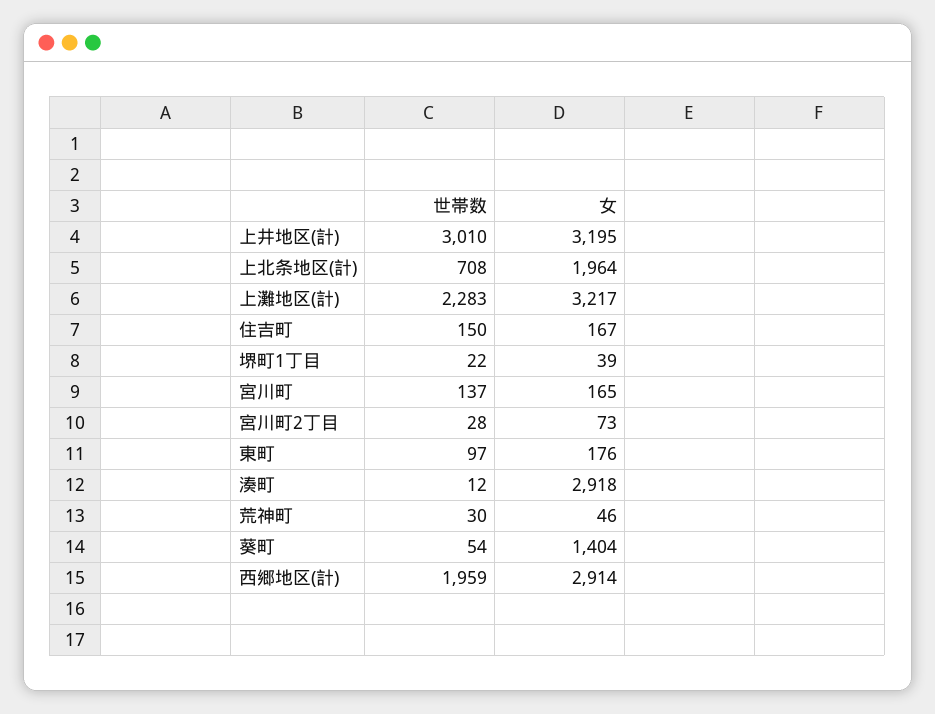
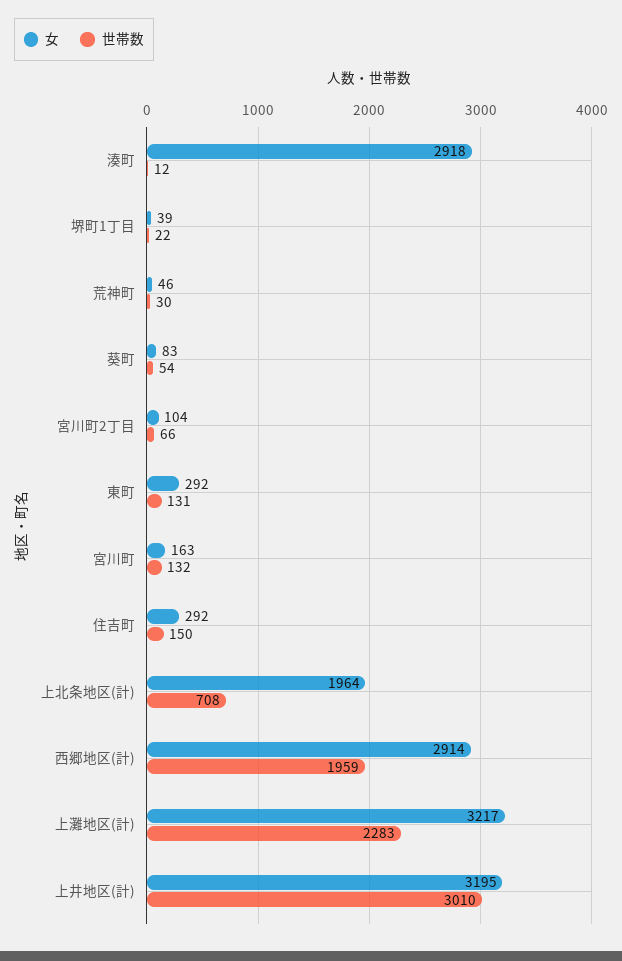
  {
    "世帯数": {
      "上井地区(計)": 3010,
      "上北条地区(計)": 708,
      "上灘地区(計)": 2283,
      "住吉町": 150,
      "堺町1丁目": 22,
-     "宮川町": 137,
+     "宮川町": 132,
-     "宮川町2丁目": 28,
+     "宮川町2丁目": 66,
-     "東町": 97,
+     "東町": 131,
      "湊町": 12,
      "荒神町": 30,
      "葵町": 54,
      "西郷地区(計)": 1959
    },
    "女": {
      "上井地区(計)": 3195,
      "上北条地区(計)": 1964,
      "上灘地区(計)": 3217,
-     "住吉町": 167,
+     "住吉町": 292,
      "堺町1丁目": 39,
-     "宮川町": 165,
+     "宮川町": 163,
-     "宮川町2丁目": 73,
+     "宮川町2丁目": 104,
-     "東町": 176,
+     "東町": 292,
      "湊町": 2918,
      "荒神町": 46,
-     "葵町": 1404,
+     "葵町": 83,
      "西郷地区(計)": 2914
    }
  }

